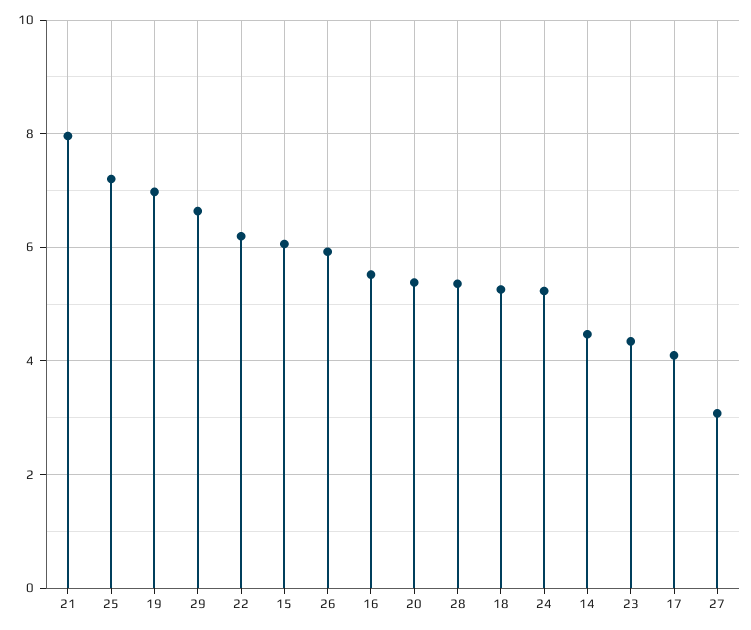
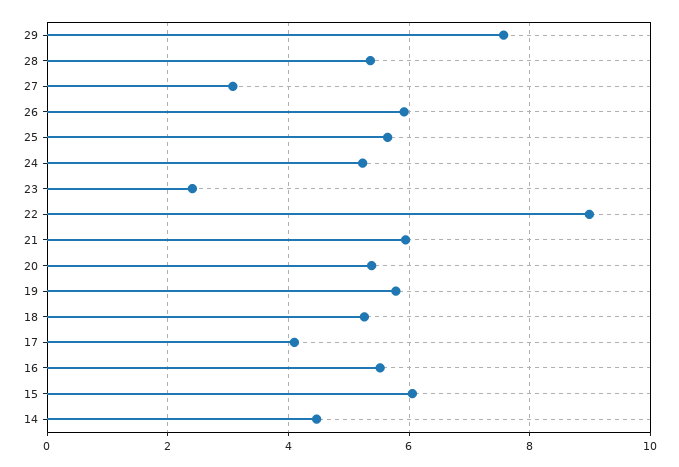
  {
-   "21": 8,
+   "21": 6,
-   "25": 7.2,
+   "25": 5.6,
-   "19": 7,
+   "19": 5.8,
-   "29": 6.6,
+   "29": 7.6,
-   "22": 6.2,
+   "22": 9,
    "15": 6,
    "26": 6,
    "16": 5.6,
    "20": 5.4,
    "28": 5.4,
    "18": 5.2,
    "24": 5.2,
    "14": 4.4,
-   "23": 4.4,
+   "23": 2.4,
    "17": 4,
    "27": 3
  }

